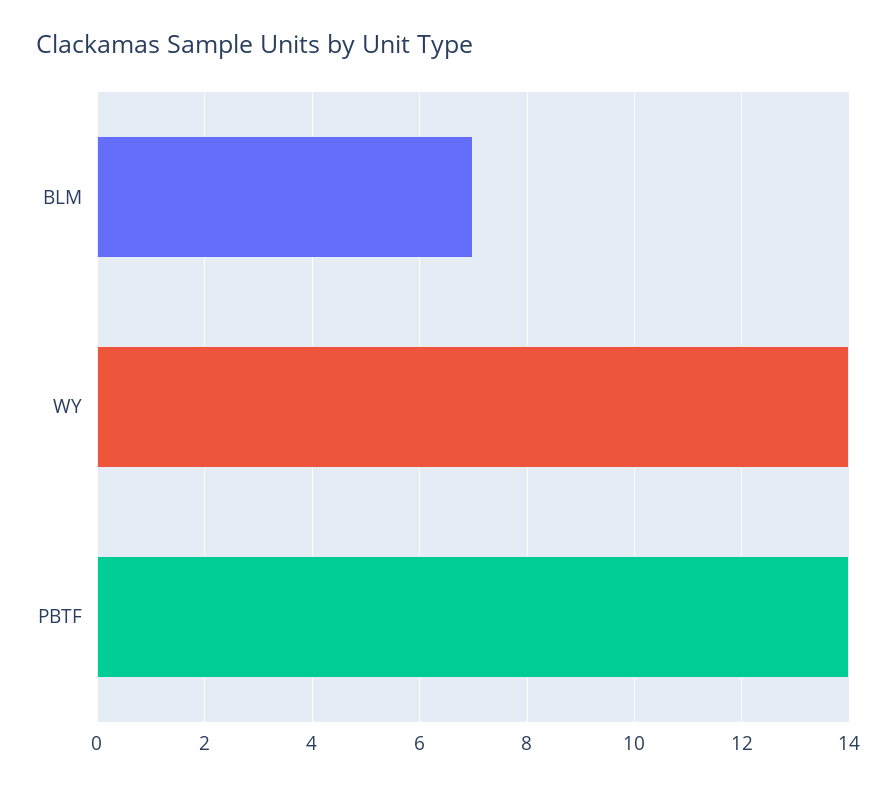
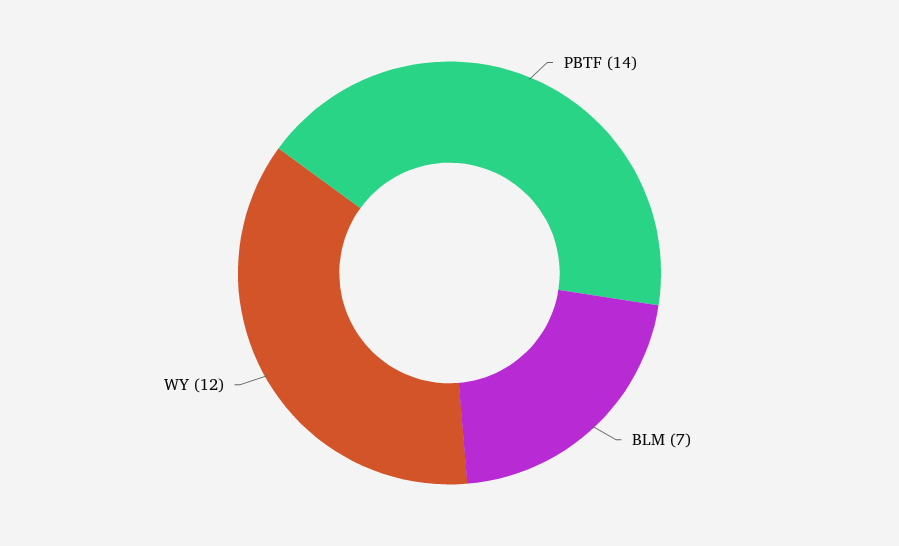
  {
    "BLM": 7,
-   "WY": 14,
+   "WY": 12,
    "PBTF": 14
  }

